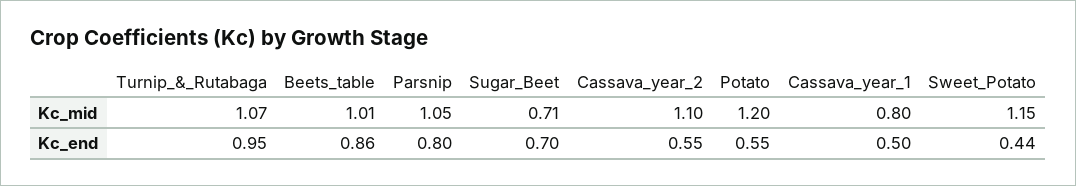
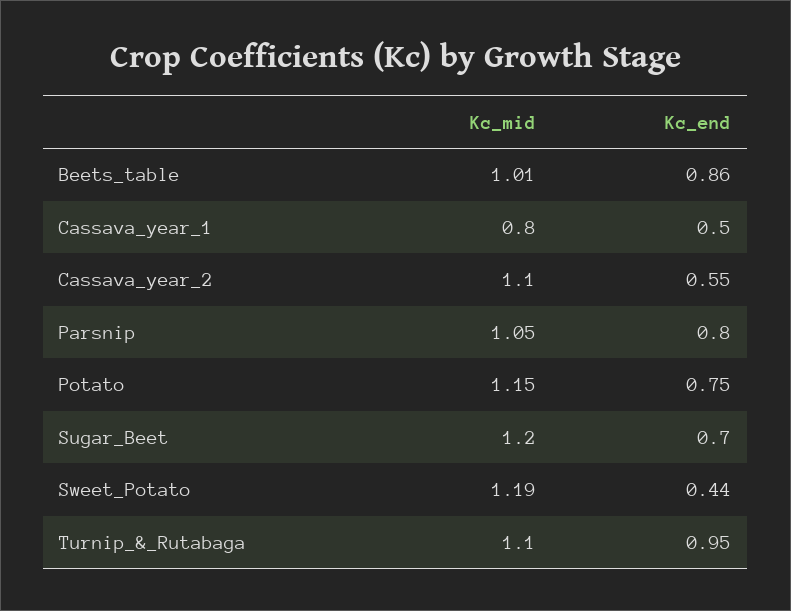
  {
    "Turnip_&_Rutabaga": {
-     "Kc_mid": 1.07,
+     "Kc_mid": 1.1,
      "Kc_end": 0.95
    },
    "Beets_table": {
      "Kc_mid": 1.01,
      "Kc_end": 0.86
    },
    "Parsnip": {
      "Kc_mid": 1.05,
      "Kc_end": 0.8
    },
    "Sugar_Beet": {
-     "Kc_mid": 0.71,
+     "Kc_mid": 1.2,
      "Kc_end": 0.7
    },
    "Cassava_year_2": {
      "Kc_mid": 1.1,
      "Kc_end": 0.55
    },
    "Potato": {
-     "Kc_mid": 1.2,
+     "Kc_mid": 1.15,
-     "Kc_end": 0.55
+     "Kc_end": 0.75
    },
    "Cassava_year_1": {
      "Kc_mid": 0.8,
      "Kc_end": 0.5
    },
    "Sweet_Potato": {
-     "Kc_mid": 1.15,
+     "Kc_mid": 1.19,
      "Kc_end": 0.44
    }
  }

